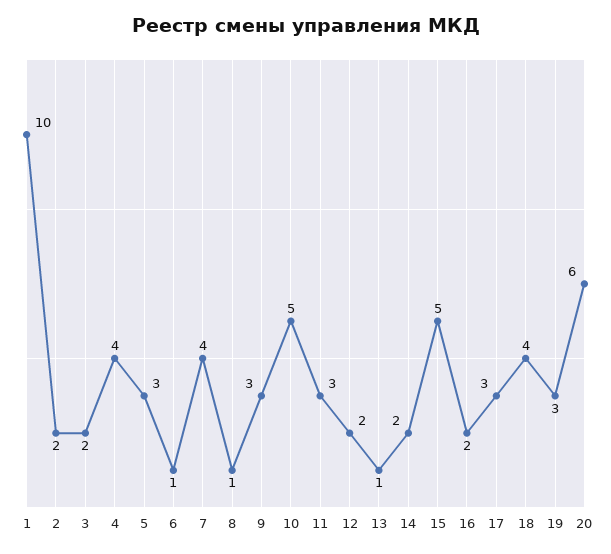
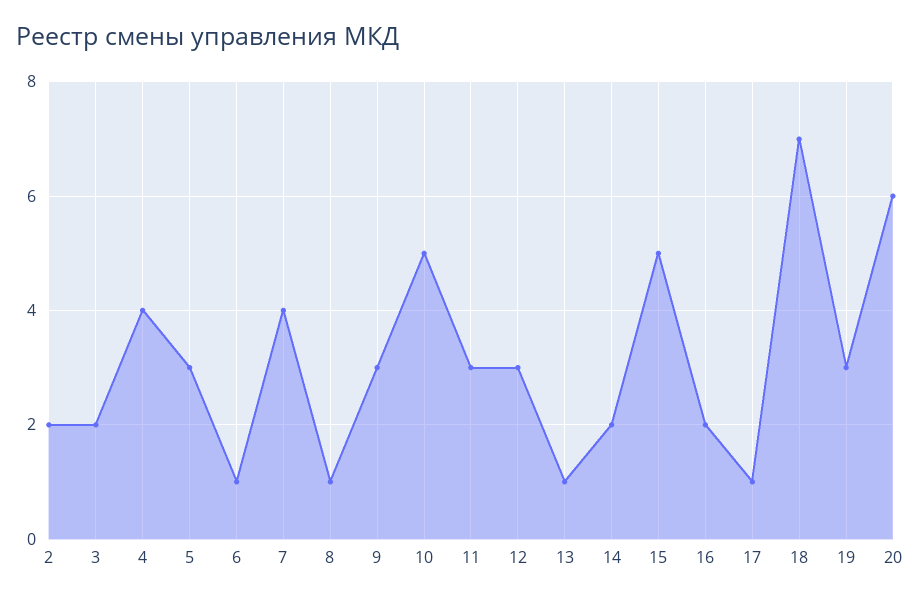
  {
-   "1": 10,
    "2": 2,
    "3": 2,
    "4": 4,
    "5": 3,
    "6": 1,
    "7": 4,
    "8": 1,
    "9": 3,
    "10": 5,
    "11": 3,
-   "12": 2,
+   "12": 3,
    "13": 1,
    "14": 2,
    "15": 5,
    "16": 2,
-   "17": 3,
+   "17": 1,
-   "18": 4,
+   "18": 7,
    "19": 3,
    "20": 6
  }

